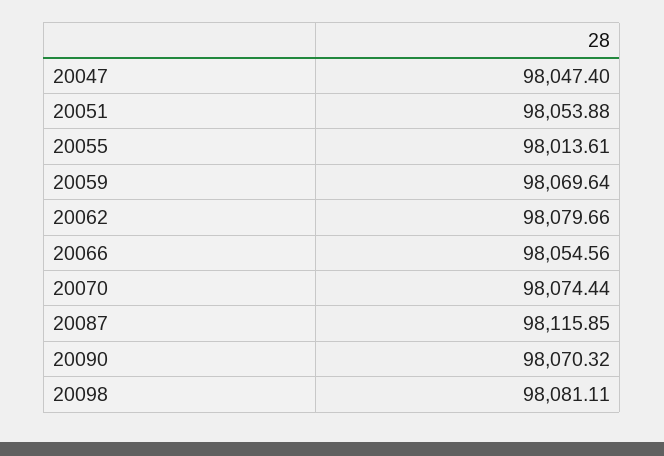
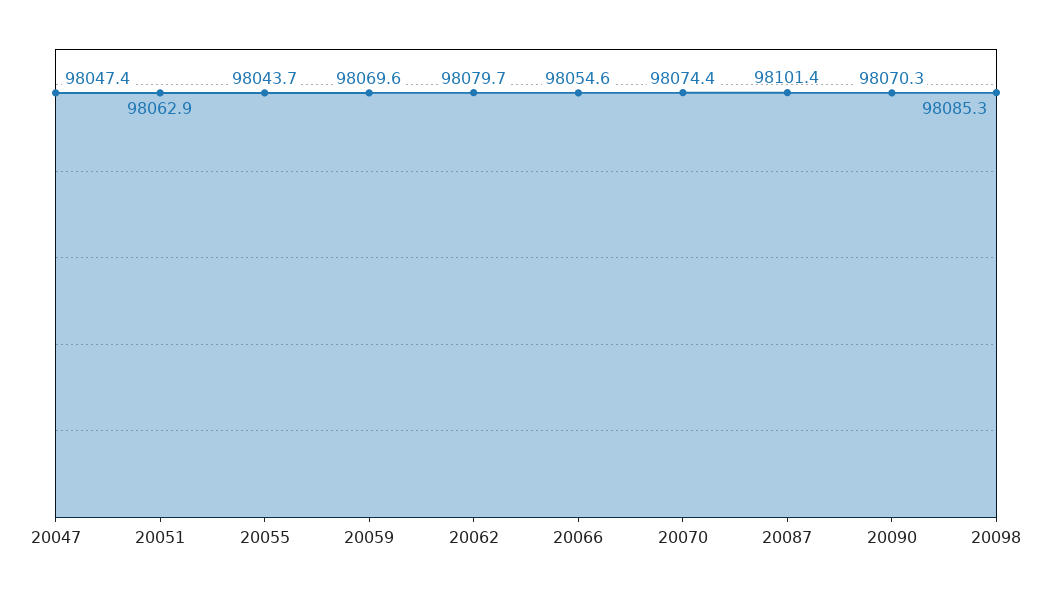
  {
    "20047": 98047.4,
-   "20051": 98053.88,
+   "20051": 98062.9,
-   "20055": 98013.61,
+   "20055": 98043.7,
    "20059": 98069.64,
    "20062": 98079.66,
    "20066": 98054.56,
    "20070": 98074.44,
-   "20087": 98115.85,
+   "20087": 98101.4,
    "20090": 98070.32,
-   "20098": 98081.11
+   "20098": 98085.3
  }

